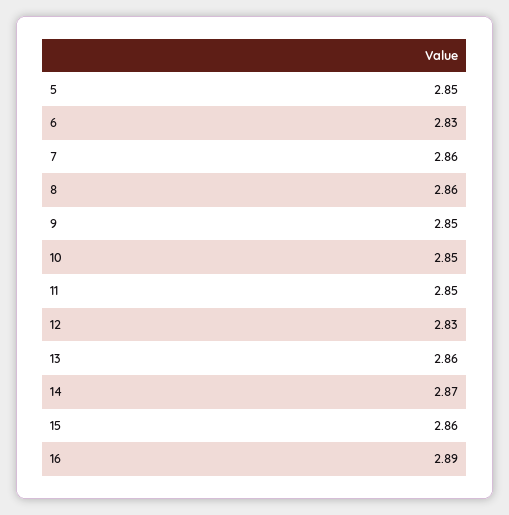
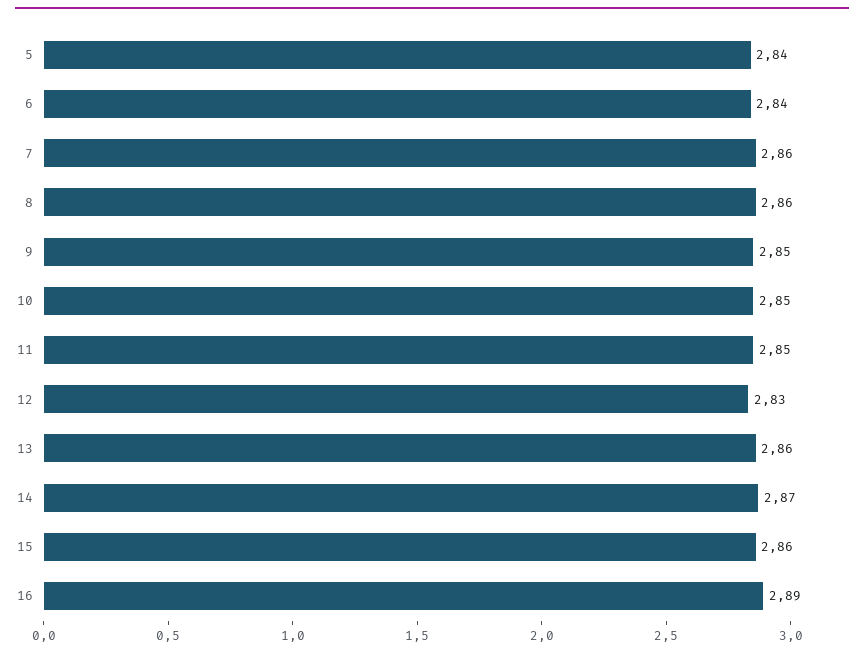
  {
-   "5": 2.85,
+   "5": 2.84,
-   "6": 2.83,
+   "6": 2.84,
    "7": 2.86,
    "8": 2.86,
    "9": 2.85,
    "10": 2.85,
    "11": 2.85,
    "12": 2.83,
    "13": 2.86,
    "14": 2.87,
    "15": 2.86,
    "16": 2.89
  }

